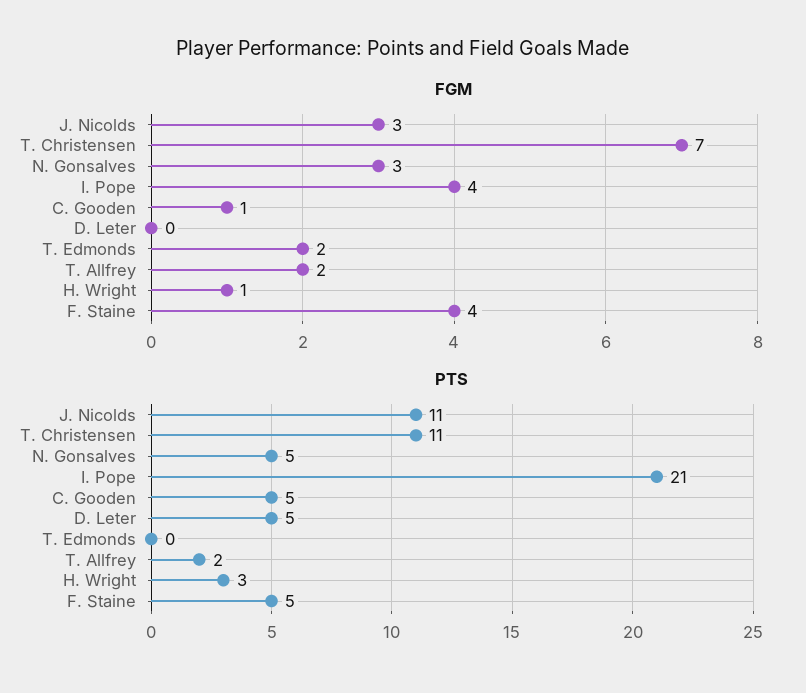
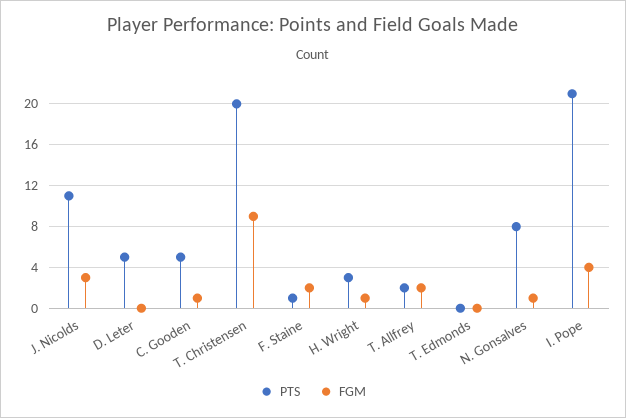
  {
    "FGM": {
      "J. Nicolds": 3,
-     "T. Christensen": 7,
+     "T. Christensen": 9,
-     "N. Gonsalves": 3,
+     "N. Gonsalves": 1,
      "I. Pope": 4,
      "C. Gooden": 1,
      "D. Leter": 0,
-     "T. Edmonds": 2,
+     "T. Edmonds": 0,
      "T. Allfrey": 2,
      "H. Wright": 1,
-     "F. Staine": 4
+     "F. Staine": 2
    },
    "PTS": {
      "J. Nicolds": 11,
-     "T. Christensen": 11,
+     "T. Christensen": 20,
-     "N. Gonsalves": 5,
+     "N. Gonsalves": 8,
      "I. Pope": 21,
      "C. Gooden": 5,
      "D. Leter": 5,
      "T. Edmonds": 0,
      "T. Allfrey": 2,
      "H. Wright": 3,
-     "F. Staine": 5
+     "F. Staine": 1
    }
  }

